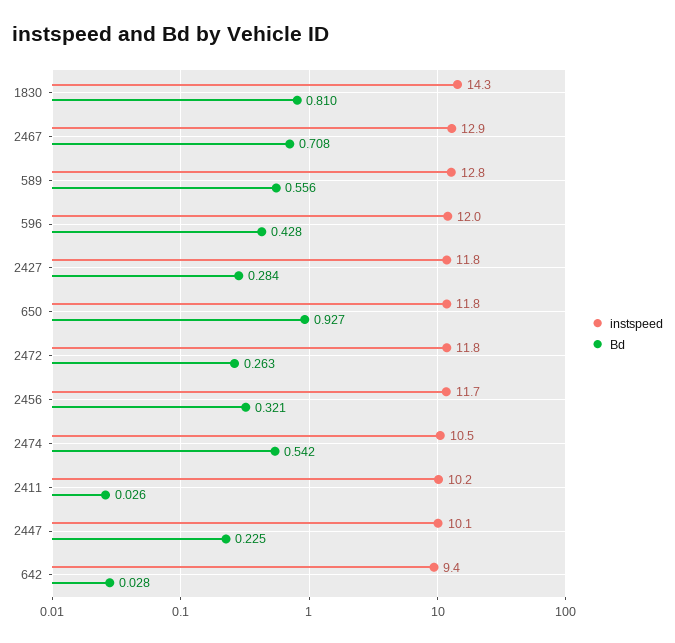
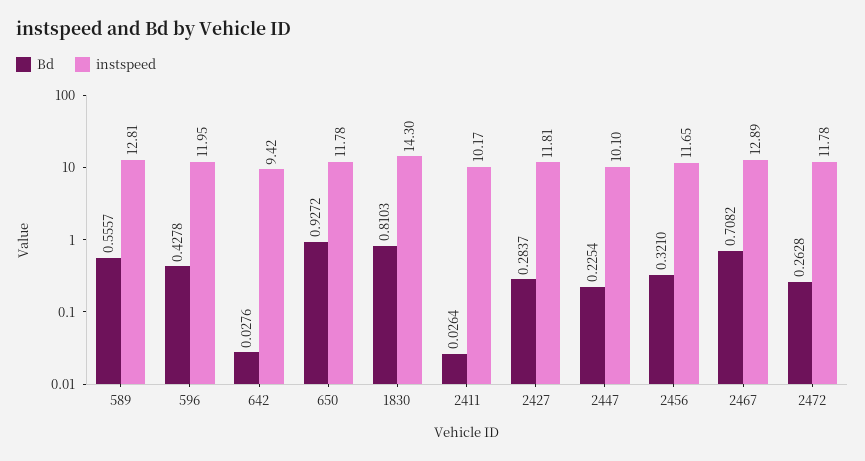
  {
    "instspeed": {
      "1830": 14.3,
      "2467": 12.89,
      "589": 12.81,
      "596": 11.95,
      "2427": 11.81,
      "650": 11.78,
      "2472": 11.78,
      "2456": 11.65,
-     "2474": 10.5,
      "2411": 10.17,
      "2447": 10.1,
      "642": 9.42
    },
    "Bd": {
      "1830": 0.8103,
      "2467": 0.7082,
      "589": 0.5557,
      "596": 0.4278,
      "2427": 0.2837,
      "650": 0.9272,
      "2472": 0.2628,
      "2456": 0.321,
-     "2474": 0.542,
      "2411": 0.0264,
      "2447": 0.2254,
      "642": 0.0276
    }
  }

